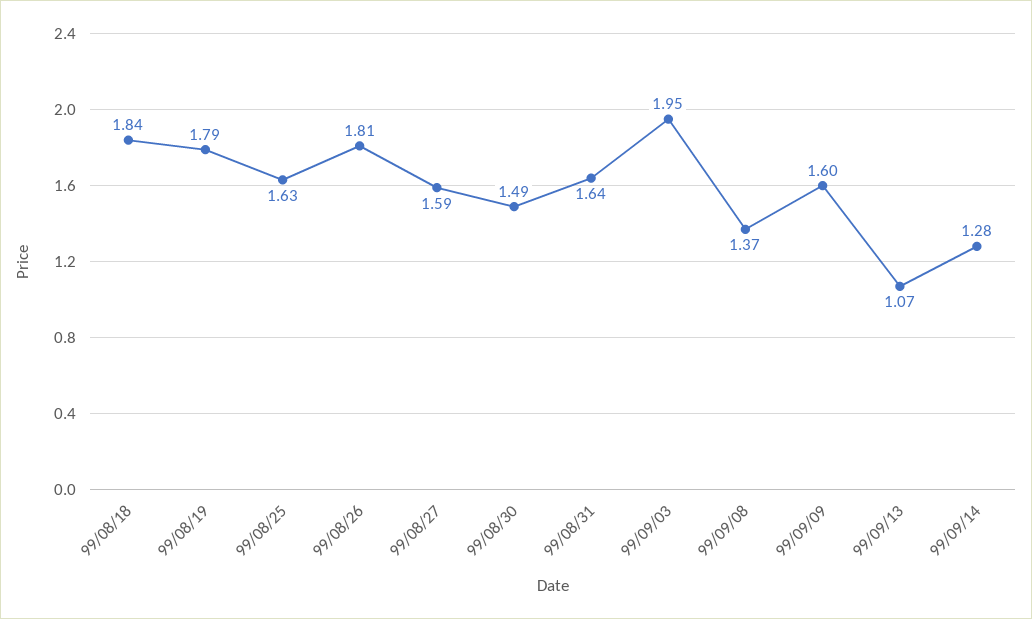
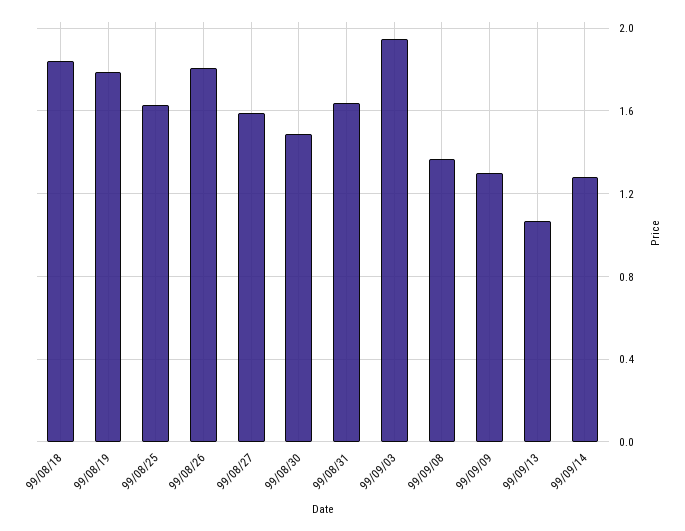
  {
    "99/08/18": 1.84,
    "99/08/19": 1.79,
    "99/08/25": 1.63,
    "99/08/26": 1.81,
    "99/08/27": 1.59,
    "99/08/30": 1.49,
    "99/08/31": 1.64,
    "99/09/03": 1.95,
    "99/09/08": 1.37,
-   "99/09/09": 1.6,
+   "99/09/09": 1.3,
    "99/09/13": 1.07,
    "99/09/14": 1.28
  }

